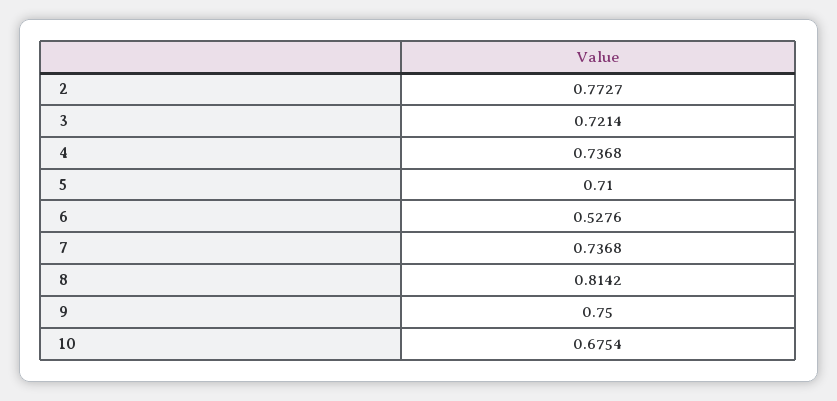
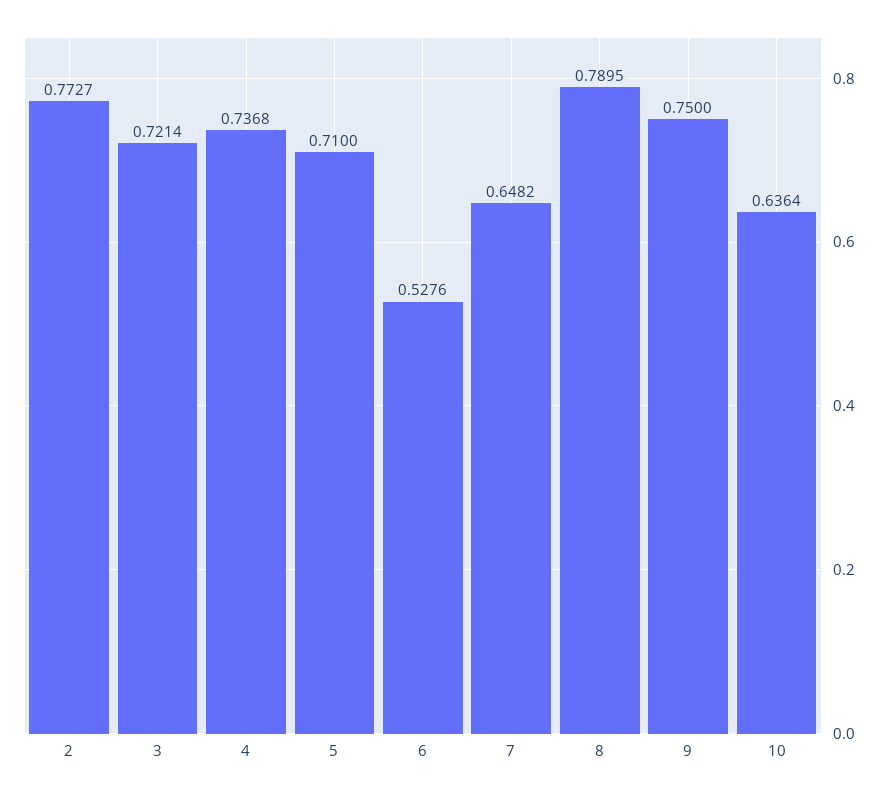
  {
    "2": 0.7727,
    "3": 0.7214,
    "4": 0.7368,
    "5": 0.71,
    "6": 0.5276,
-   "7": 0.7368,
+   "7": 0.6482,
-   "8": 0.8142,
+   "8": 0.7895,
    "9": 0.75,
-   "10": 0.6754
+   "10": 0.6364
  }

